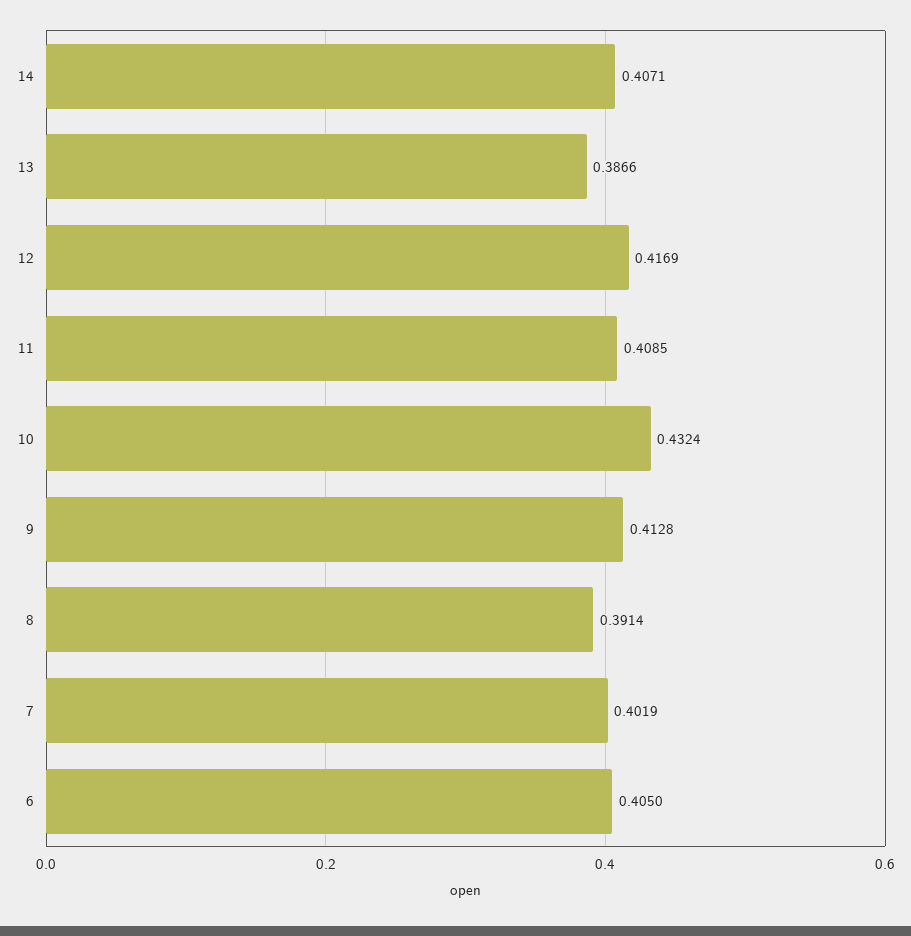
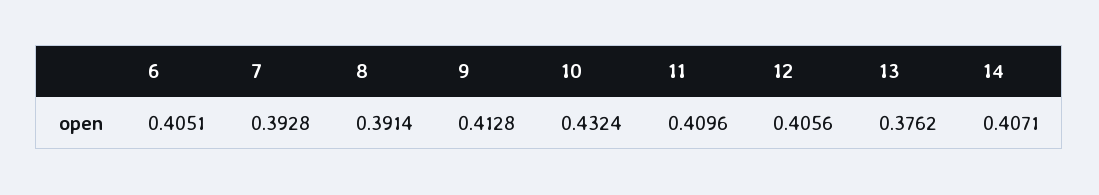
  {
    "14": 0.4071,
-   "13": 0.3866,
+   "13": 0.3762,
-   "12": 0.4169,
+   "12": 0.4056,
-   "11": 0.4085,
+   "11": 0.4096,
    "10": 0.4324,
    "9": 0.4128,
    "8": 0.3914,
-   "7": 0.4019,
+   "7": 0.3928,
-   "6": 0.405
+   "6": 0.4051
  }

